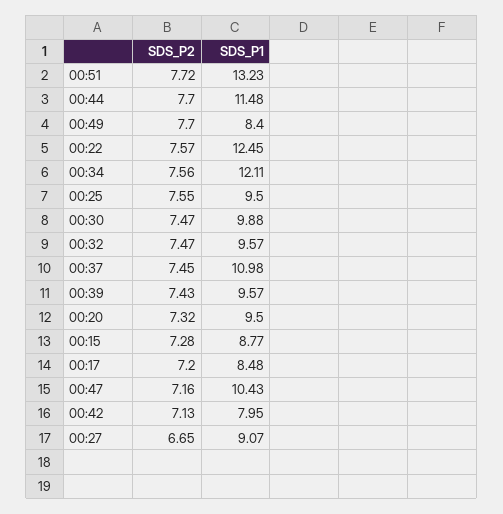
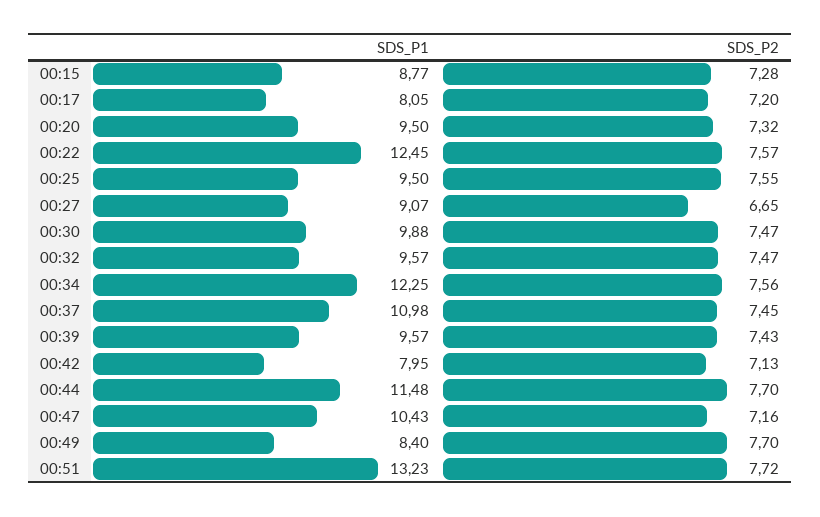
  {
    "SDS_P2": {
      "00:51": 7.72,
      "00:44": 7.7,
      "00:49": 7.7,
      "00:22": 7.57,
      "00:34": 7.56,
      "00:25": 7.55,
      "00:30": 7.47,
      "00:32": 7.47,
      "00:37": 7.45,
      "00:39": 7.43,
      "00:20": 7.32,
      "00:15": 7.28,
      "00:17": 7.2,
      "00:47": 7.16,
      "00:42": 7.13,
      "00:27": 6.65
    },
    "SDS_P1": {
      "00:51": 13.23,
      "00:44": 11.48,
      "00:49": 8.4,
      "00:22": 12.45,
-     "00:34": 12.11,
+     "00:34": 12.25,
      "00:25": 9.5,
      "00:30": 9.88,
      "00:32": 9.57,
      "00:37": 10.98,
      "00:39": 9.57,
      "00:20": 9.5,
      "00:15": 8.77,
-     "00:17": 8.48,
+     "00:17": 8.05,
      "00:47": 10.43,
      "00:42": 7.95,
      "00:27": 9.07
    }
  }

